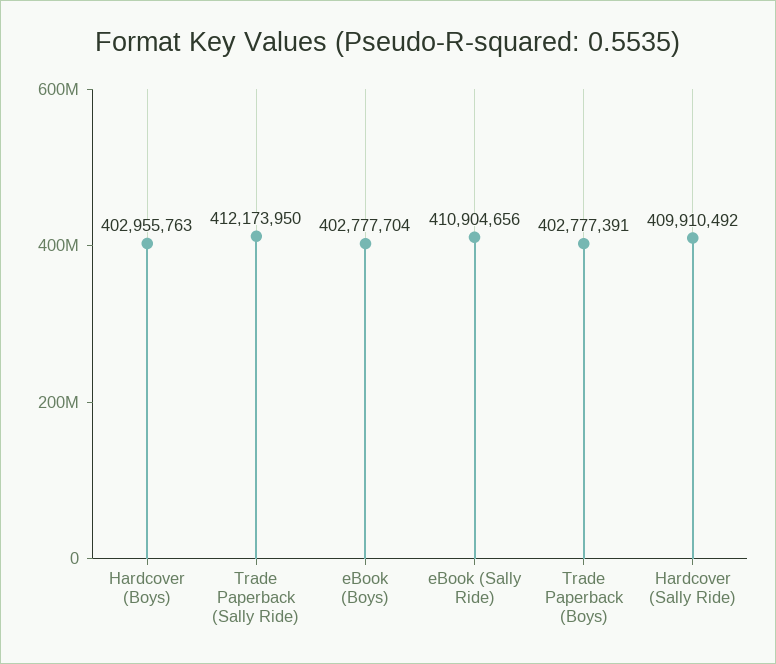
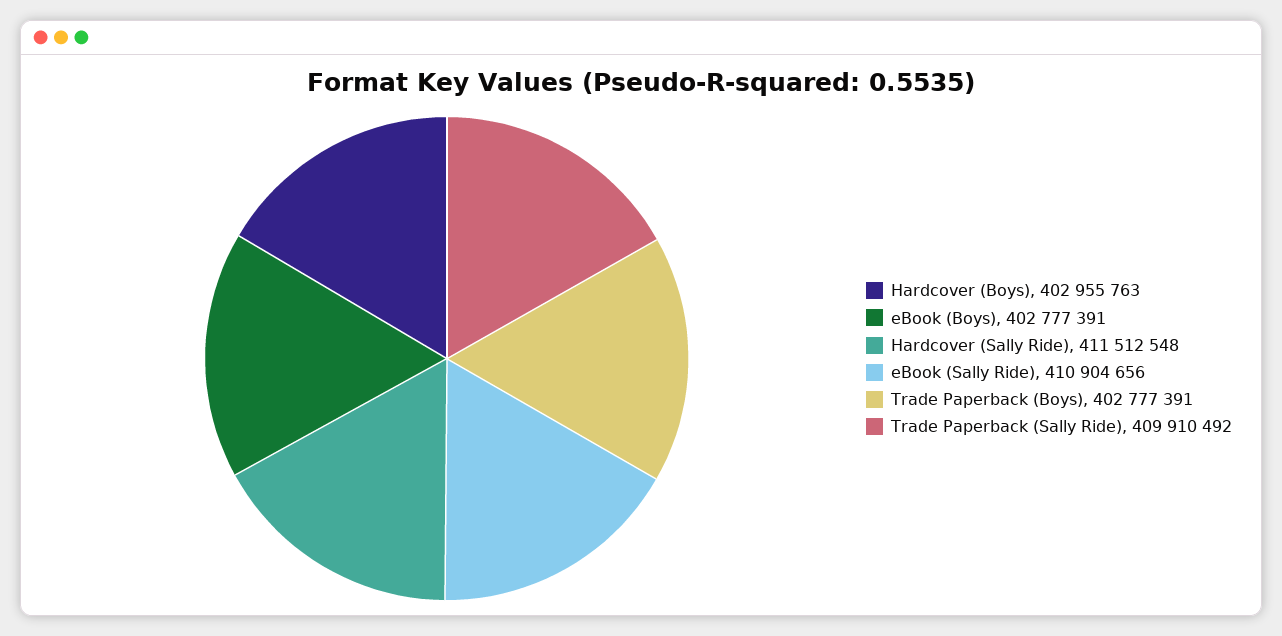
  {
    "Hardcover (Boys)": 402955763,
-   "Trade Paperback (Sally Ride)": 412173950,
+   "Trade Paperback (Sally Ride)": 409910492,
-   "eBook (Boys)": 402777704,
+   "eBook (Boys)": 402777391,
    "eBook (Sally Ride)": 410904656,
    "Trade Paperback (Boys)": 402777391,
-   "Hardcover (Sally Ride)": 409910492
+   "Hardcover (Sally Ride)": 411512548
  }

